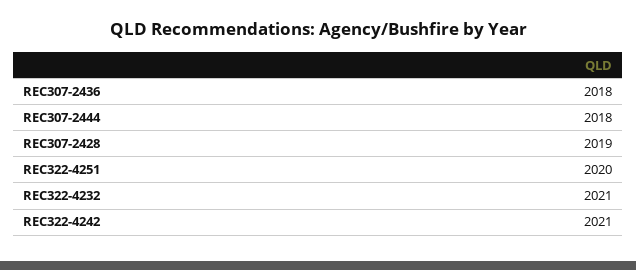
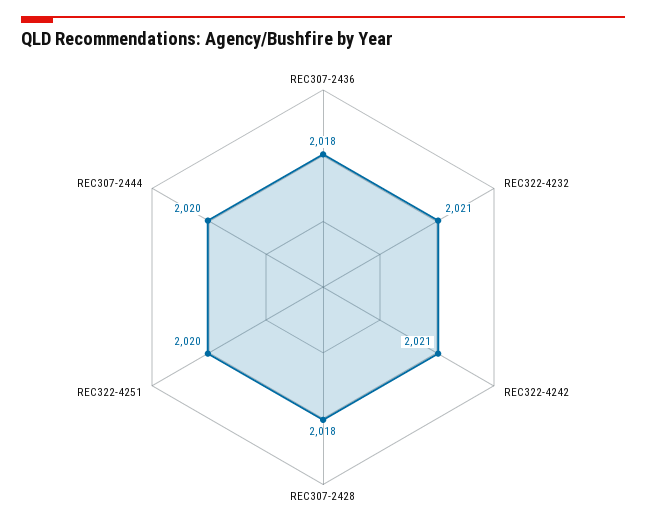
  {
    "REC307-2436": 2018,
-   "REC307-2444": 2018,
+   "REC307-2444": 2020,
-   "REC307-2428": 2019,
+   "REC307-2428": 2018,
    "REC322-4251": 2020,
    "REC322-4232": 2021,
    "REC322-4242": 2021
  }

